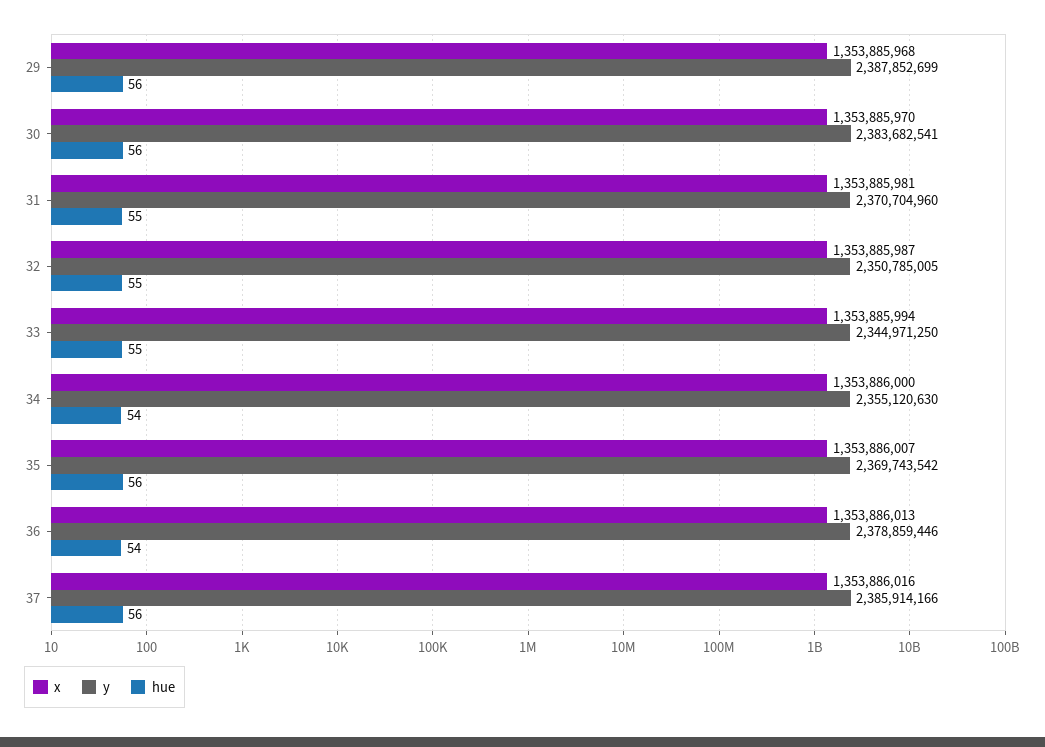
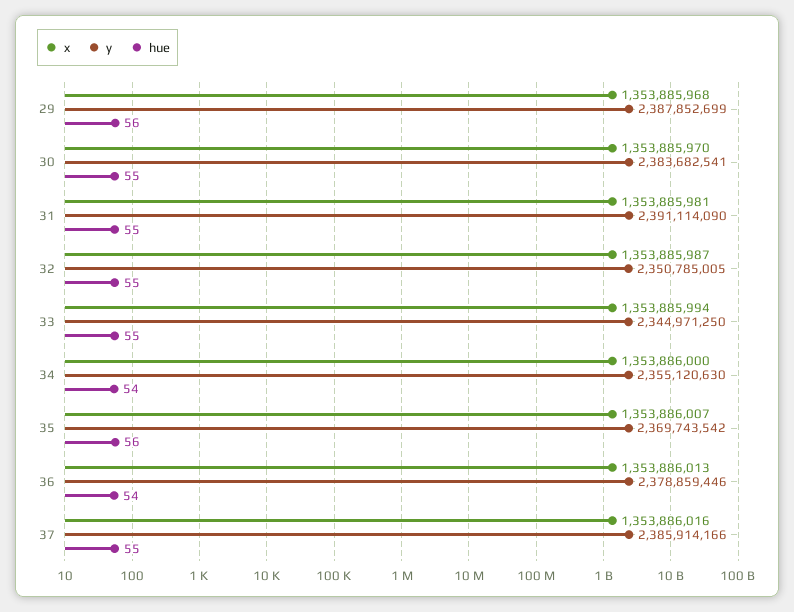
  {
    "x": {
      "29": 1353885968,
      "30": 1353885970,
      "31": 1353885981,
      "32": 1353885987,
      "33": 1353885994,
      "34": 1353886000,
      "35": 1353886007,
      "36": 1353886013,
      "37": 1353886016
    },
    "y": {
      "29": 2387852699,
      "30": 2383682541,
-     "31": 2370704960,
+     "31": 2391114090,
      "32": 2350785005,
      "33": 2344971250,
      "34": 2355120630,
      "35": 2369743542,
      "36": 2378859446,
      "37": 2385914166
    },
    "hue": {
      "29": 56,
-     "30": 56,
+     "30": 55,
      "31": 55,
      "32": 55,
      "33": 55,
      "34": 54,
      "35": 56,
      "36": 54,
-     "37": 56
+     "37": 55
    }
  }

